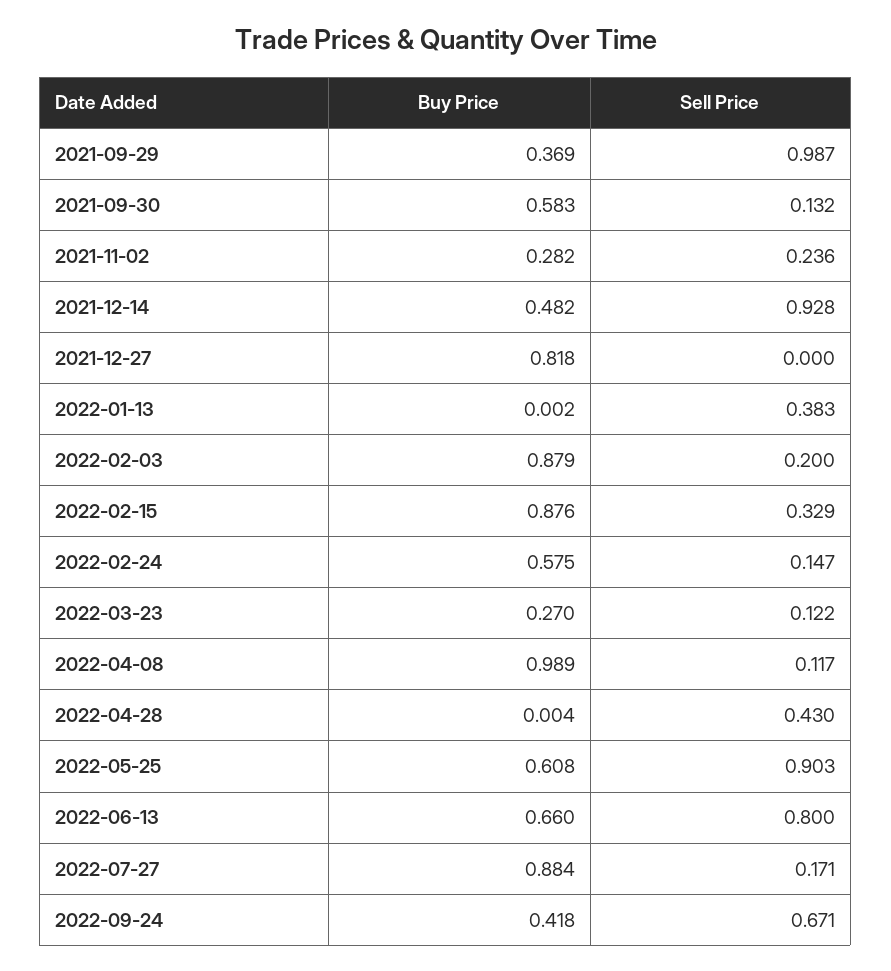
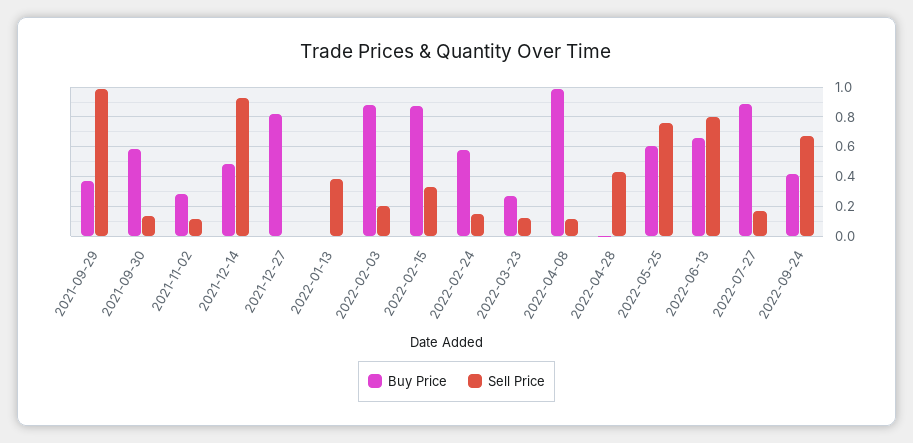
  {
    "Buy Price": {
      "2021-09-29": 0.369,
      "2021-09-30": 0.583,
      "2021-11-02": 0.282,
      "2021-12-14": 0.482,
      "2021-12-27": 0.818,
      "2022-01-13": 0.002,
      "2022-02-03": 0.879,
      "2022-02-15": 0.876,
      "2022-02-24": 0.575,
      "2022-03-23": 0.27,
      "2022-04-08": 0.989,
      "2022-04-28": 0.004,
      "2022-05-25": 0.608,
      "2022-06-13": 0.66,
      "2022-07-27": 0.884,
      "2022-09-24": 0.418
    },
    "Sell Price": {
      "2021-09-29": 0.987,
      "2021-09-30": 0.132,
-     "2021-11-02": 0.236,
+     "2021-11-02": 0.1,
      "2021-12-14": 0.928,
      "2021-12-27": 0,
      "2022-01-13": 0.383,
      "2022-02-03": 0.2,
      "2022-02-15": 0.329,
      "2022-02-24": 0.147,
      "2022-03-23": 0.122,
      "2022-04-08": 0.117,
      "2022-04-28": 0.43,
-     "2022-05-25": 0.903,
+     "2022-05-25": 0.75,
      "2022-06-13": 0.8,
      "2022-07-27": 0.171,
      "2022-09-24": 0.671
    }
  }

